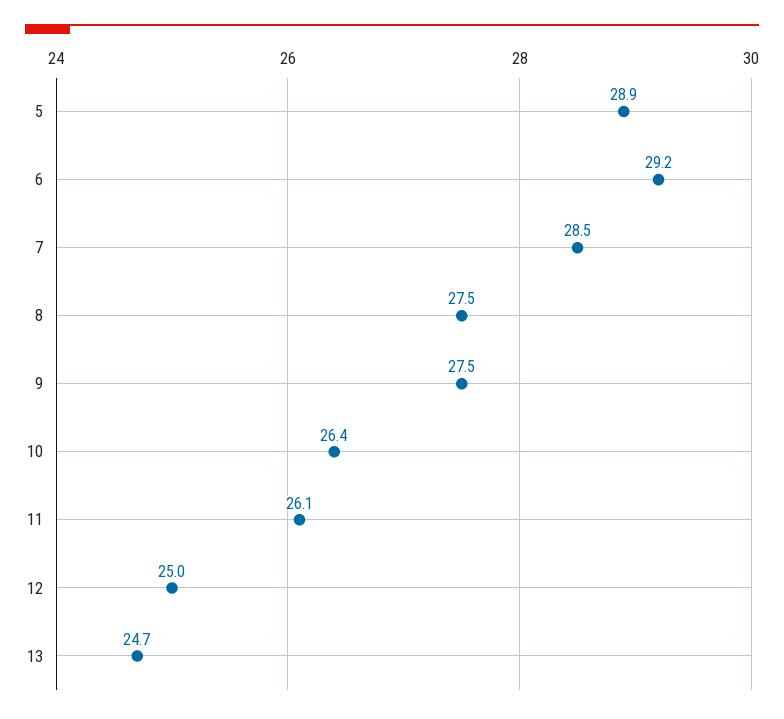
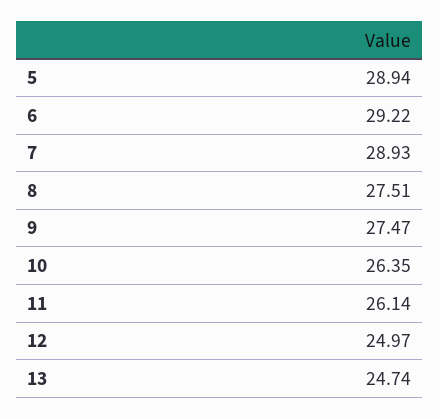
  {
    "5": 28.94,
    "6": 29.22,
-   "7": 28.5,
+   "7": 28.93,
    "8": 27.51,
    "9": 27.47,
    "10": 26.35,
    "11": 26.14,
    "12": 24.97,
    "13": 24.74
  }

